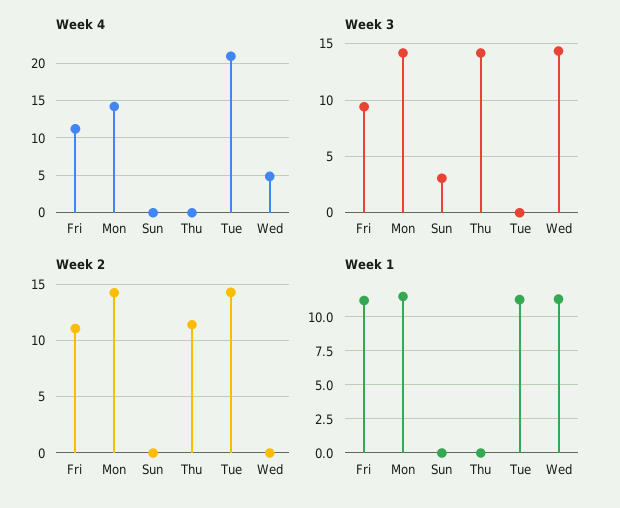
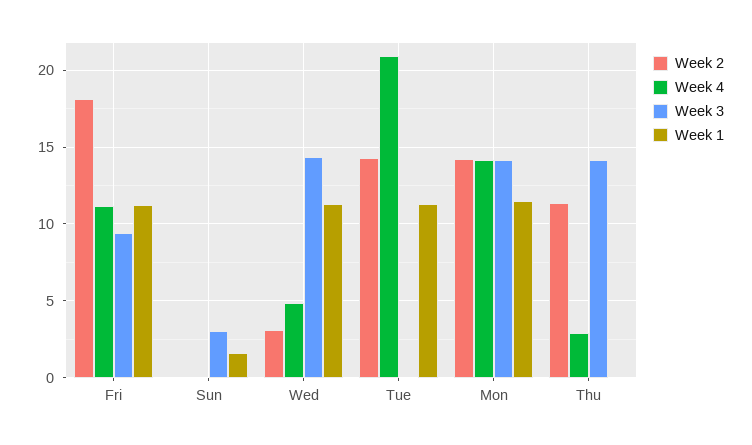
  {
    "Week 4": {
      "Fri": 11,
      "Mon": 14,
      "Sun": 0,
-     "Thu": 0,
+     "Thu": 3,
      "Tue": 21,
      "Wed": 5
    },
    "Week 3": {
      "Fri": 9.5,
      "Mon": 14,
      "Sun": 3,
      "Thu": 14,
      "Tue": 0,
      "Wed": 14.5
    },
    "Week 2": {
-     "Fri": 11,
+     "Fri": 18,
      "Mon": 14,
      "Sun": 0,
      "Thu": 11.5,
      "Tue": 14.5,
-     "Wed": 0
+     "Wed": 3
    },
    "Week 1": {
      "Fri": 11,
      "Mon": 11.5,
-     "Sun": 0,
+     "Sun": 1.5,
      "Thu": 0,
      "Tue": 11.5,
      "Wed": 11.5
    }
  }

